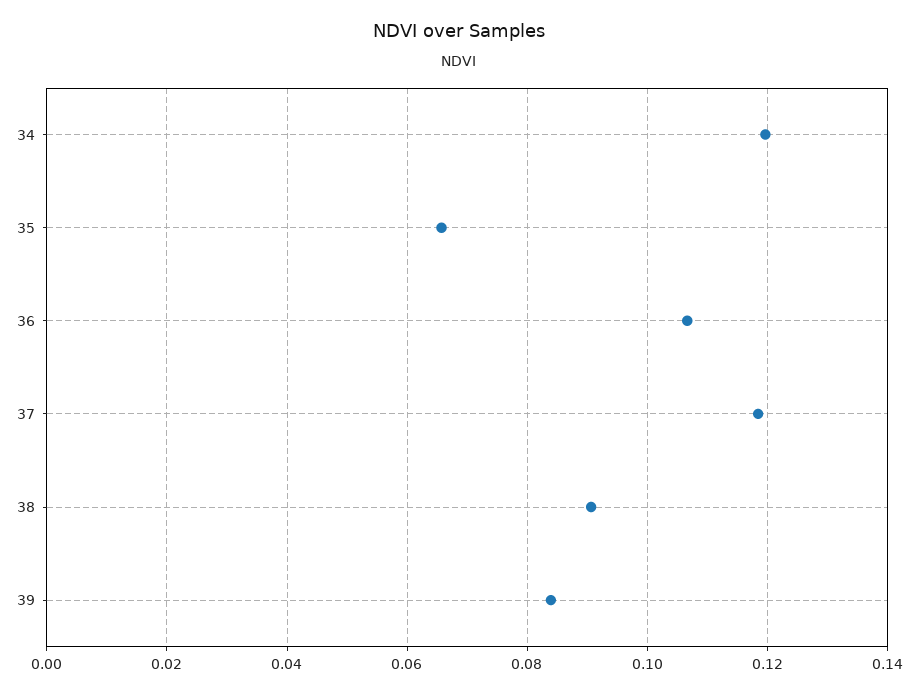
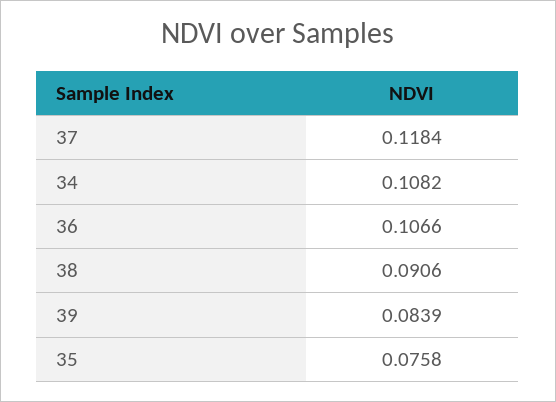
  {
-   "34": 0.12,
+   "34": 0.1082,
-   "35": 0.066,
+   "35": 0.0758,
    "36": 0.1066,
    "37": 0.1184,
    "38": 0.0906,
    "39": 0.0839
  }

